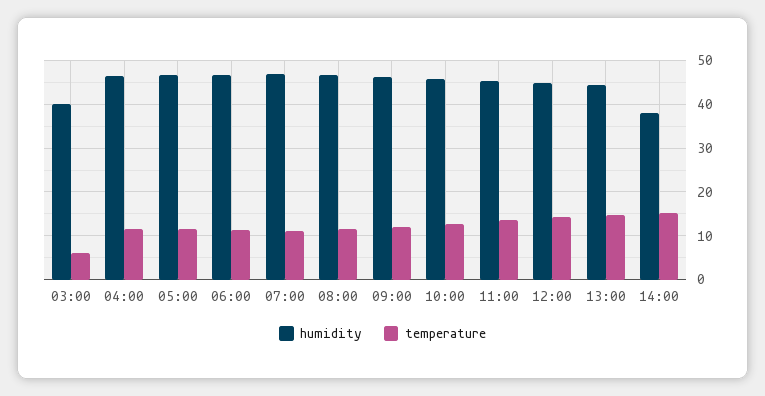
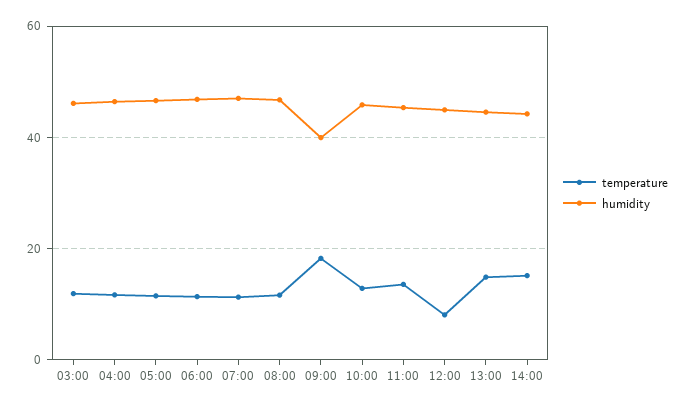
  {
    "humidity": {
-     "03:00": 40,
+     "03:00": 46,
      "04:00": 46,
      "05:00": 46,
      "06:00": 46,
      "07:00": 48,
      "08:00": 46,
-     "09:00": 46,
+     "09:00": 40,
      "10:00": 46,
      "11:00": 46,
      "12:00": 44,
      "13:00": 44,
-     "14:00": 38
+     "14:00": 44
    },
    "temperature": {
-     "03:00": 6,
+     "03:00": 12,
      "04:00": 12,
      "05:00": 12,
      "06:00": 12,
      "07:00": 12,
      "08:00": 12,
-     "09:00": 12,
+     "09:00": 18,
      "10:00": 12,
      "11:00": 14,
-     "12:00": 14,
+     "12:00": 8,
      "13:00": 14,
      "14:00": 16
    }
  }

